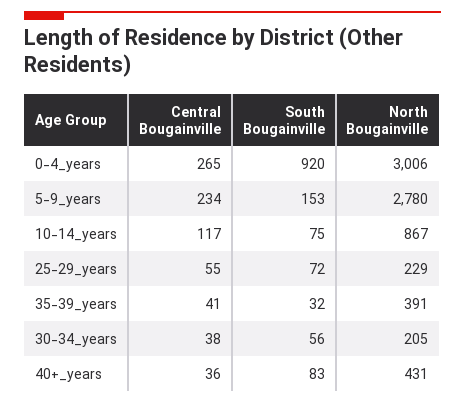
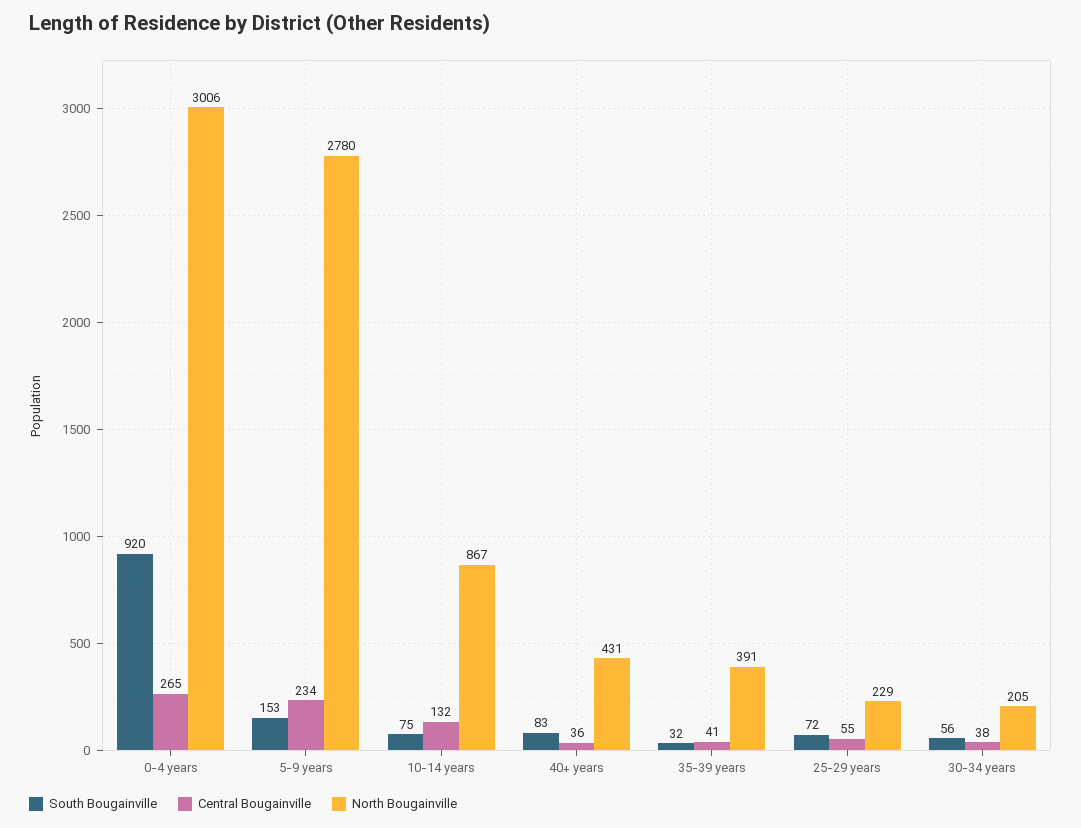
  {
    "Central Bougainville": {
      "0-4_years": 265,
      "5-9_years": 234,
-     "10-14_years": 117,
+     "10-14_years": 132,
      "25-29_years": 55,
      "35-39_years": 41,
      "30-34_years": 38,
      "40+_years": 36
    },
    "South Bougainville": {
      "0-4_years": 920,
      "5-9_years": 153,
      "10-14_years": 75,
      "25-29_years": 72,
      "35-39_years": 32,
      "30-34_years": 56,
      "40+_years": 83
    },
    "North Bougainville": {
      "0-4_years": 3006,
      "5-9_years": 2780,
      "10-14_years": 867,
      "25-29_years": 229,
      "35-39_years": 391,
      "30-34_years": 205,
      "40+_years": 431
    }
  }

